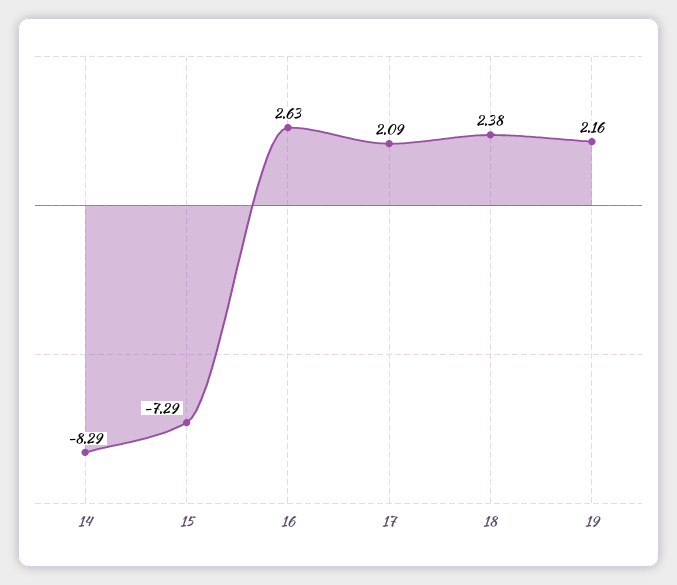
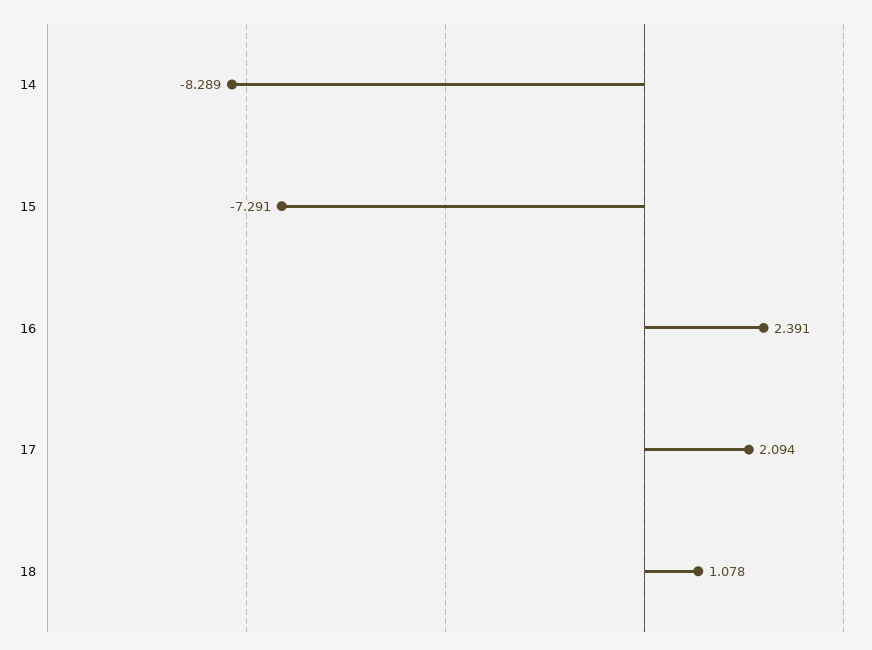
  {
    "14": -8.289,
    "15": -7.291,
-   "16": 2.63,
+   "16": 2.391,
    "17": 2.094,
-   "18": 2.38,
+   "18": 1.078
-   "19": 2.16
  }

